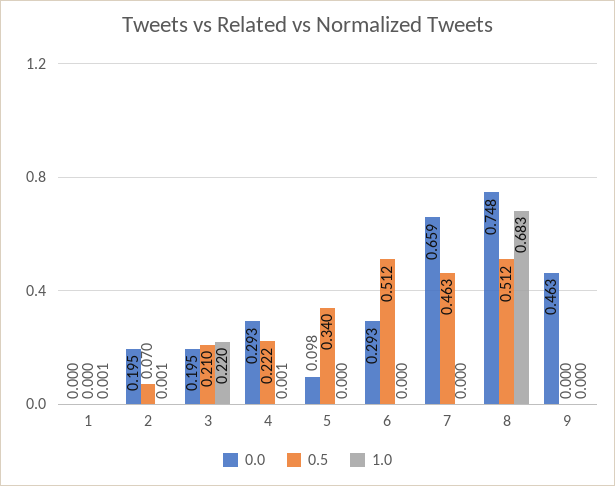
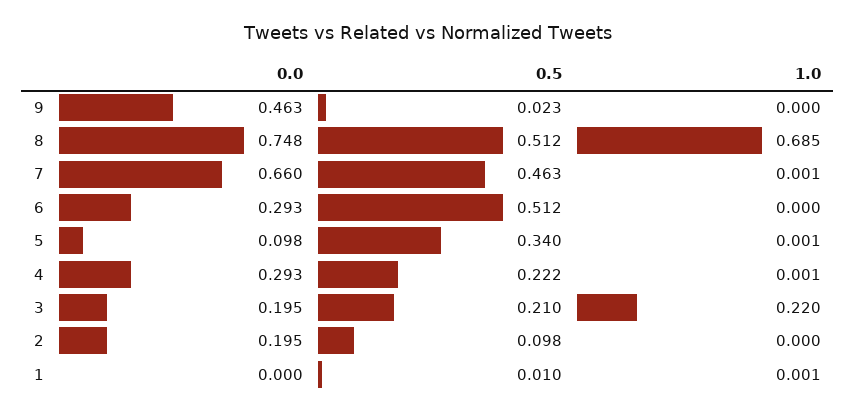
  {
    "0.0": {
      "1": 0,
      "2": 0.195,
      "3": 0.195,
      "4": 0.293,
      "5": 0.098,
      "6": 0.293,
-     "7": 0.659,
+     "7": 0.66,
      "8": 0.748,
      "9": 0.463
    },
    "0.5": {
-     "1": 0,
+     "1": 0.01,
-     "2": 0.07,
+     "2": 0.098,
      "3": 0.21,
      "4": 0.222,
      "5": 0.34,
      "6": 0.512,
      "7": 0.463,
      "8": 0.512,
-     "9": 0
+     "9": 0.023
    },
    "1.0": {
      "1": 0.001,
-     "2": 0.001,
+     "2": 0,
      "3": 0.22,
      "4": 0.001,
-     "5": 0,
+     "5": 0.001,
      "6": 0,
-     "7": 0,
+     "7": 0.001,
-     "8": 0.683,
+     "8": 0.685,
      "9": 0
    }
  }

